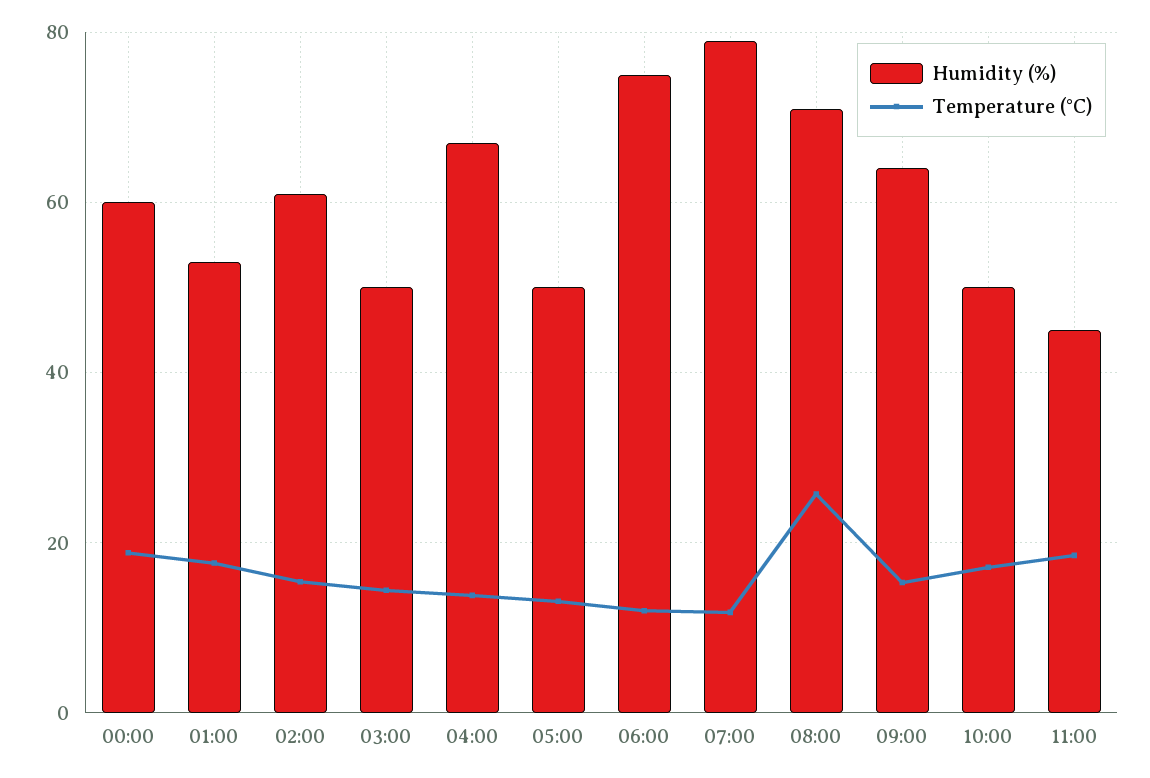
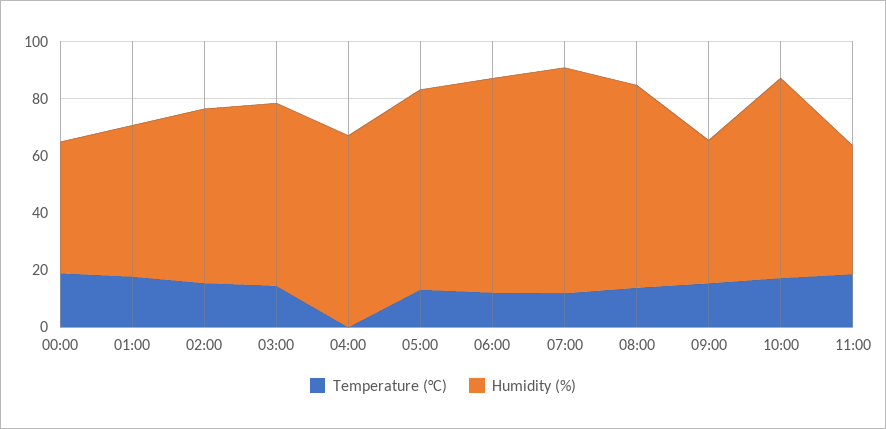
  {
    "Humidity (%)": {
-     "00:00": 60,
+     "00:00": 45,
      "01:00": 54,
      "02:00": 62,
-     "03:00": 50,
+     "03:00": 65,
      "04:00": 68,
-     "05:00": 50,
+     "05:00": 70,
      "06:00": 76,
      "07:00": 80,
      "08:00": 72,
-     "09:00": 64,
+     "09:00": 50,
-     "10:00": 50,
+     "10:00": 70,
      "11:00": 46
    },
    "Temperature (°C)": {
      "00:00": 18,
      "01:00": 18,
      "02:00": 16,
      "03:00": 14,
-     "04:00": 14,
+     "04:00": 0,
      "05:00": 14,
      "06:00": 12,
      "07:00": 12,
-     "08:00": 26,
+     "08:00": 15,
      "09:00": 16,
      "10:00": 18,
      "11:00": 18
    }
  }

